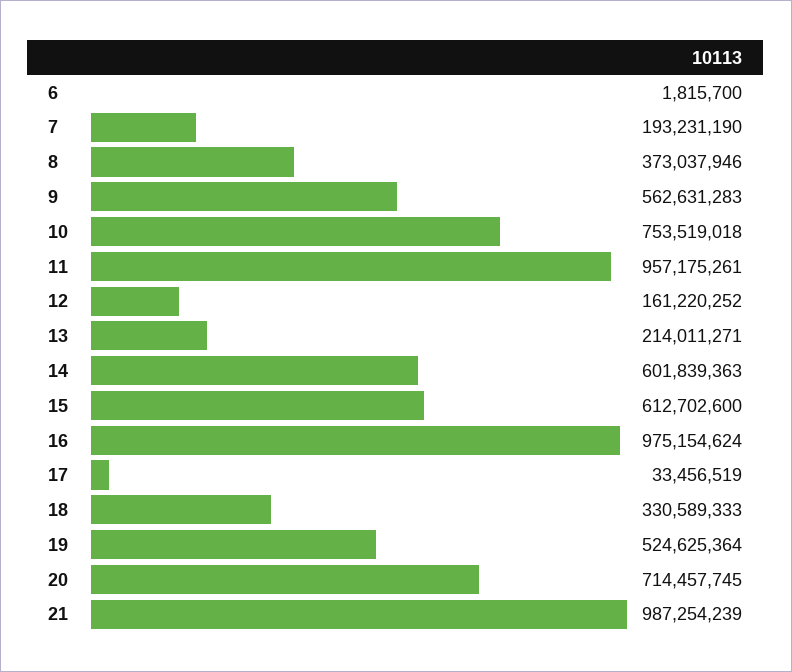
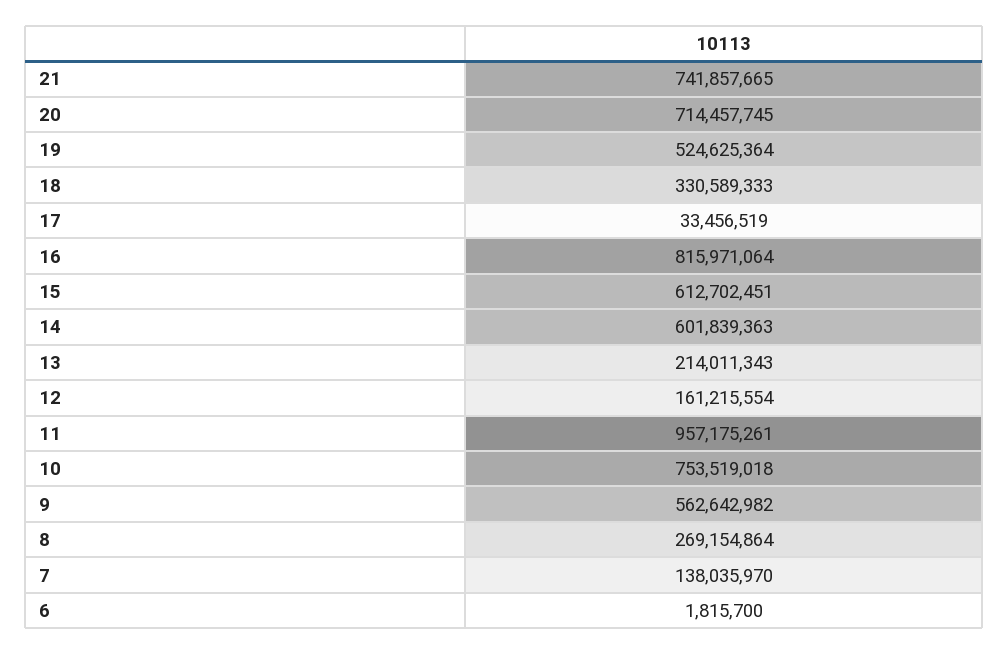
  {
    "6": 1815700,
-   "7": 193231190,
+   "7": 138035970,
-   "8": 373037946,
+   "8": 269154864,
-   "9": 562631283,
+   "9": 562642982,
    "10": 753519018,
    "11": 957175261,
-   "12": 161220252,
+   "12": 161215554,
-   "13": 214011271,
+   "13": 214011343,
    "14": 601839363,
-   "15": 612702600,
+   "15": 612702451,
-   "16": 975154624,
+   "16": 815971064,
    "17": 33456519,
    "18": 330589333,
    "19": 524625364,
    "20": 714457745,
-   "21": 987254239
+   "21": 741857665
  }

